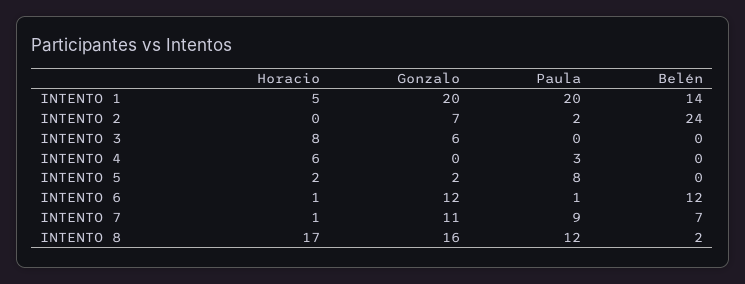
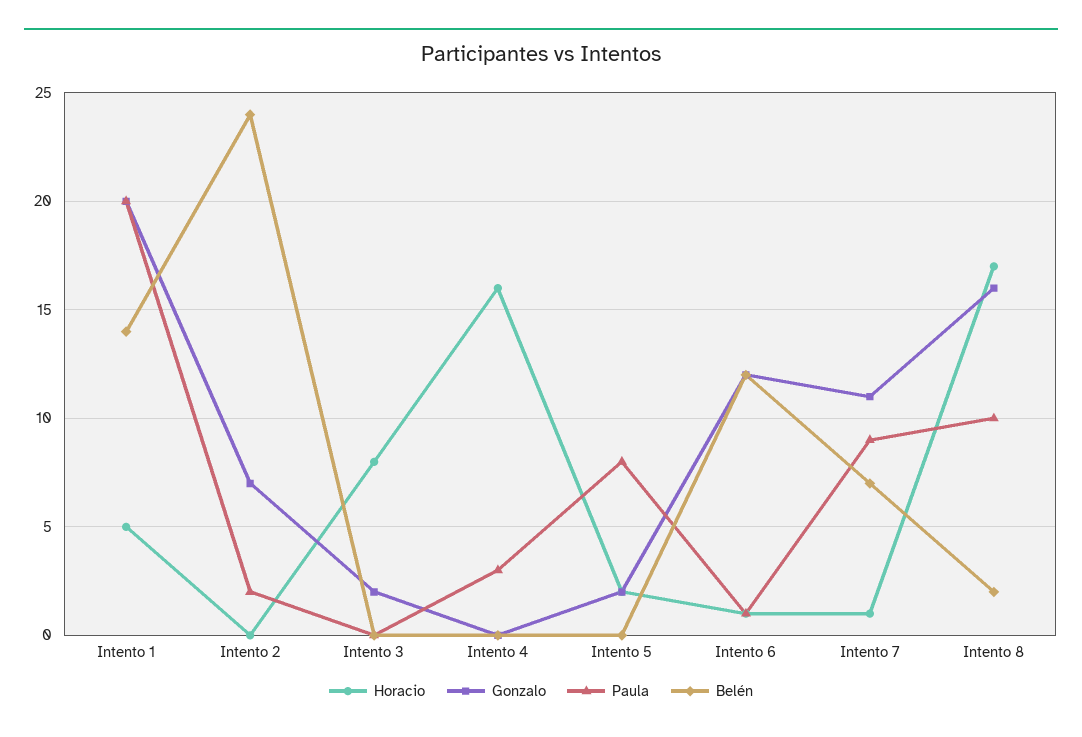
  {
    "Horacio": {
      "INTENTO 1": 5,
      "INTENTO 2": 0,
      "INTENTO 3": 8,
-     "INTENTO 4": 6,
+     "INTENTO 4": 16,
      "INTENTO 5": 2,
      "INTENTO 6": 1,
      "INTENTO 7": 1,
      "INTENTO 8": 17
    },
    "Gonzalo": {
      "INTENTO 1": 20,
      "INTENTO 2": 7,
-     "INTENTO 3": 6,
+     "INTENTO 3": 2,
      "INTENTO 4": 0,
      "INTENTO 5": 2,
      "INTENTO 6": 12,
      "INTENTO 7": 11,
      "INTENTO 8": 16
    },
    "Paula": {
      "INTENTO 1": 20,
      "INTENTO 2": 2,
      "INTENTO 3": 0,
      "INTENTO 4": 3,
      "INTENTO 5": 8,
      "INTENTO 6": 1,
      "INTENTO 7": 9,
-     "INTENTO 8": 12
+     "INTENTO 8": 10
    },
    "Belén": {
      "INTENTO 1": 14,
      "INTENTO 2": 24,
      "INTENTO 3": 0,
      "INTENTO 4": 0,
      "INTENTO 5": 0,
      "INTENTO 6": 12,
      "INTENTO 7": 7,
      "INTENTO 8": 2
    }
  }

